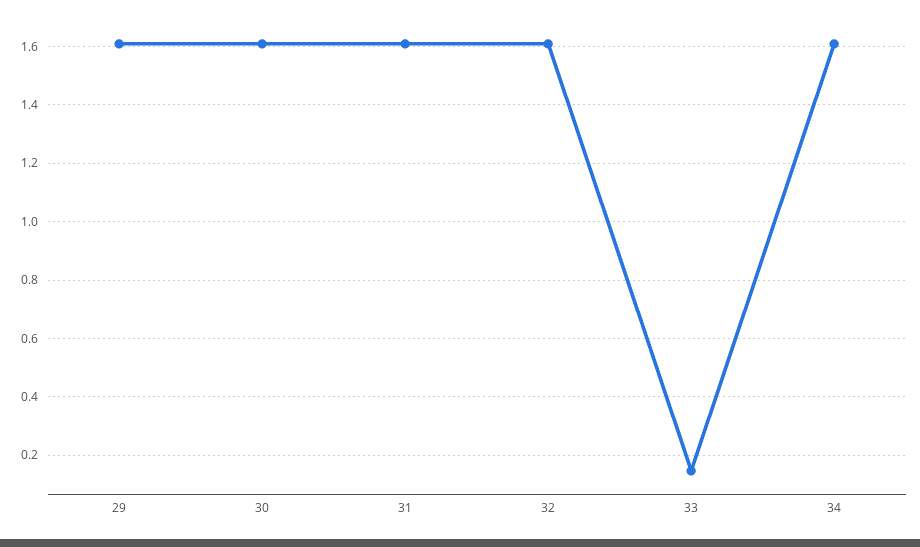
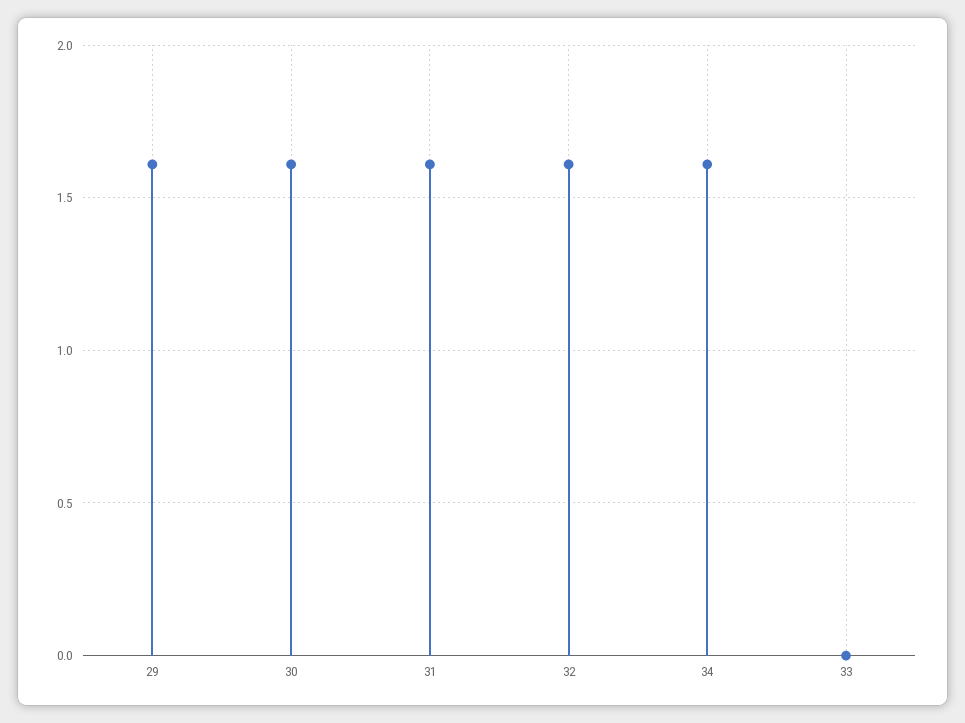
  {
    "29": 1.6,
    "30": 1.6,
    "31": 1.6,
    "32": 1.6,
-   "33": 0.15,
+   "33": 0,
    "34": 1.6
  }

